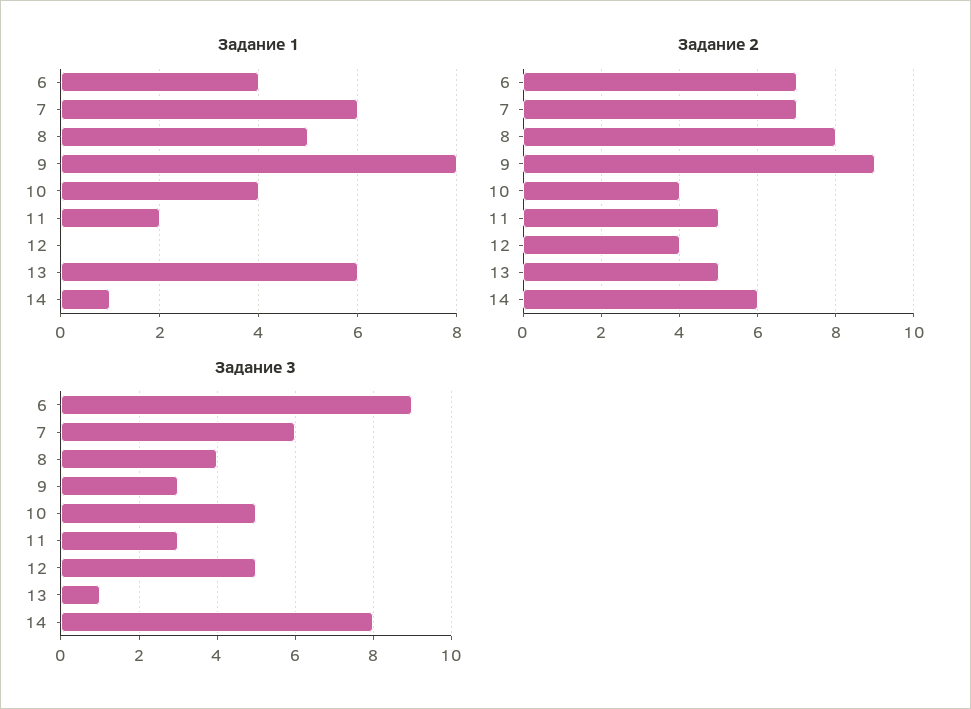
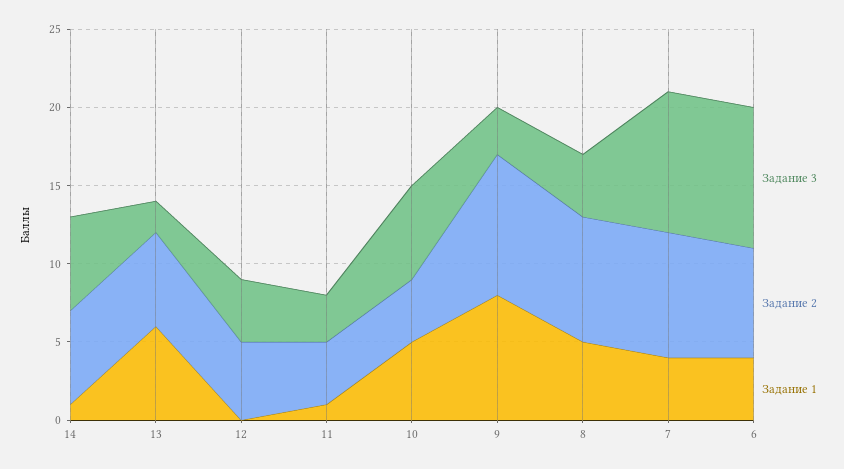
  {
    "Задание 1": {
      "6": 4,
-     "7": 6,
+     "7": 4,
      "8": 5,
      "9": 8,
-     "10": 4,
+     "10": 5,
-     "11": 2,
+     "11": 1,
      "12": 0,
      "13": 6,
      "14": 1
    },
    "Задание 2": {
      "6": 7,
-     "7": 7,
+     "7": 8,
      "8": 8,
      "9": 9,
      "10": 4,
-     "11": 5,
+     "11": 4,
-     "12": 4,
+     "12": 5,
-     "13": 5,
+     "13": 6,
      "14": 6
    },
    "Задание 3": {
      "6": 9,
-     "7": 6,
+     "7": 9,
      "8": 4,
      "9": 3,
-     "10": 5,
+     "10": 6,
      "11": 3,
-     "12": 5,
+     "12": 4,
-     "13": 1,
+     "13": 2,
-     "14": 8
+     "14": 6
    }
  }

